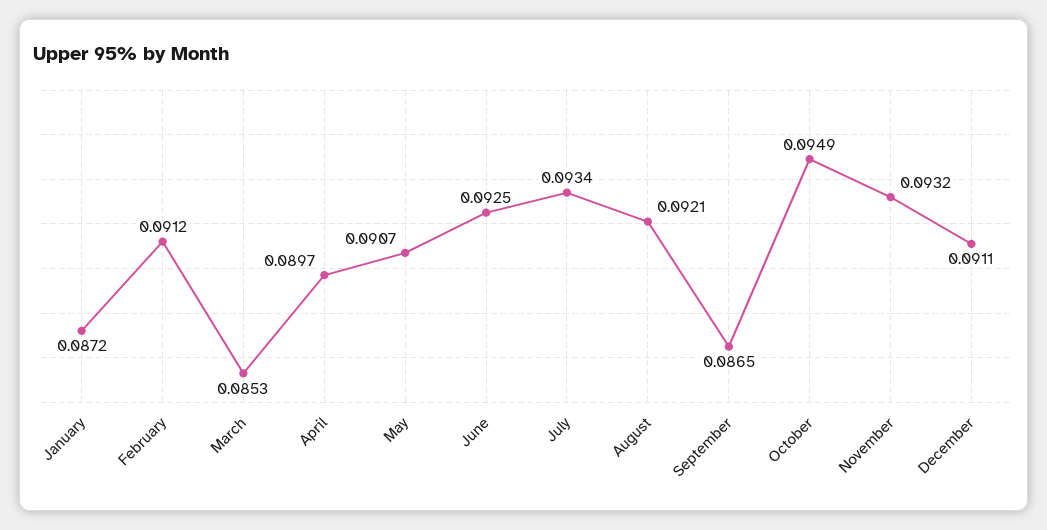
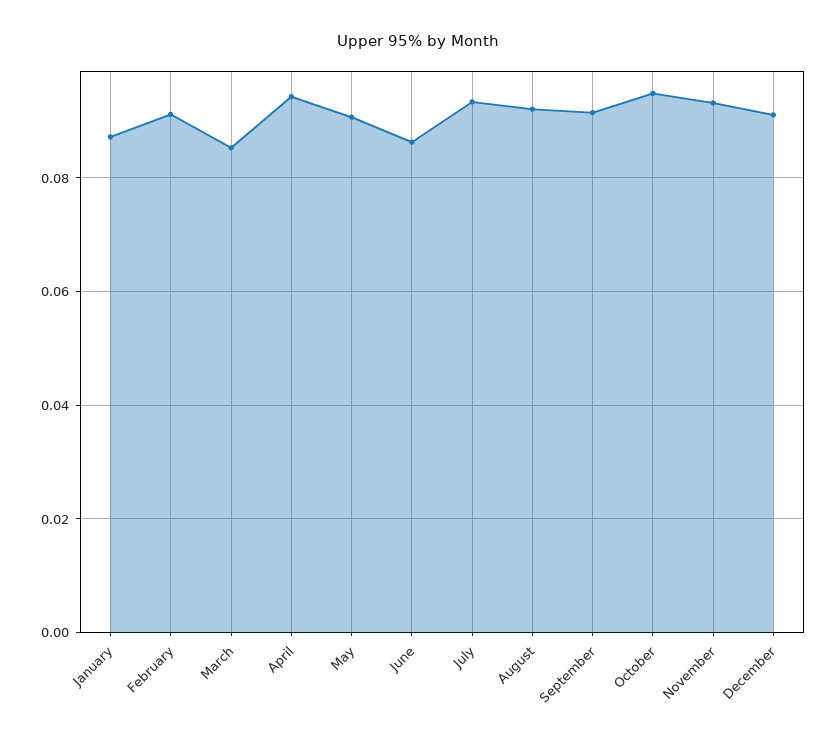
  {
    "January": 0.0872,
    "February": 0.0912,
    "March": 0.0853,
-   "April": 0.0897,
+   "April": 0.094,
    "May": 0.0907,
-   "June": 0.0925,
+   "June": 0.086,
    "July": 0.0934,
    "August": 0.0921,
-   "September": 0.0865,
+   "September": 0.092,
    "October": 0.0949,
    "November": 0.0932,
    "December": 0.0911
  }

